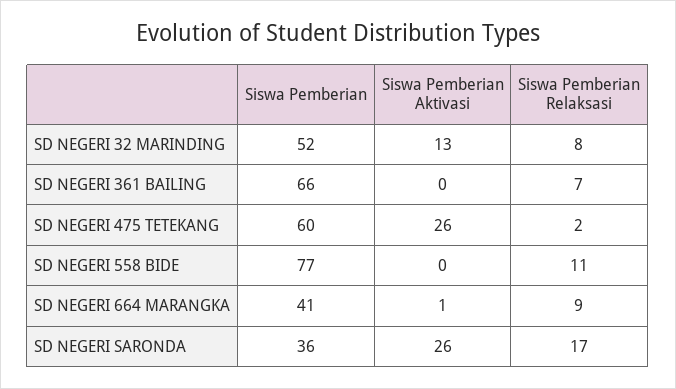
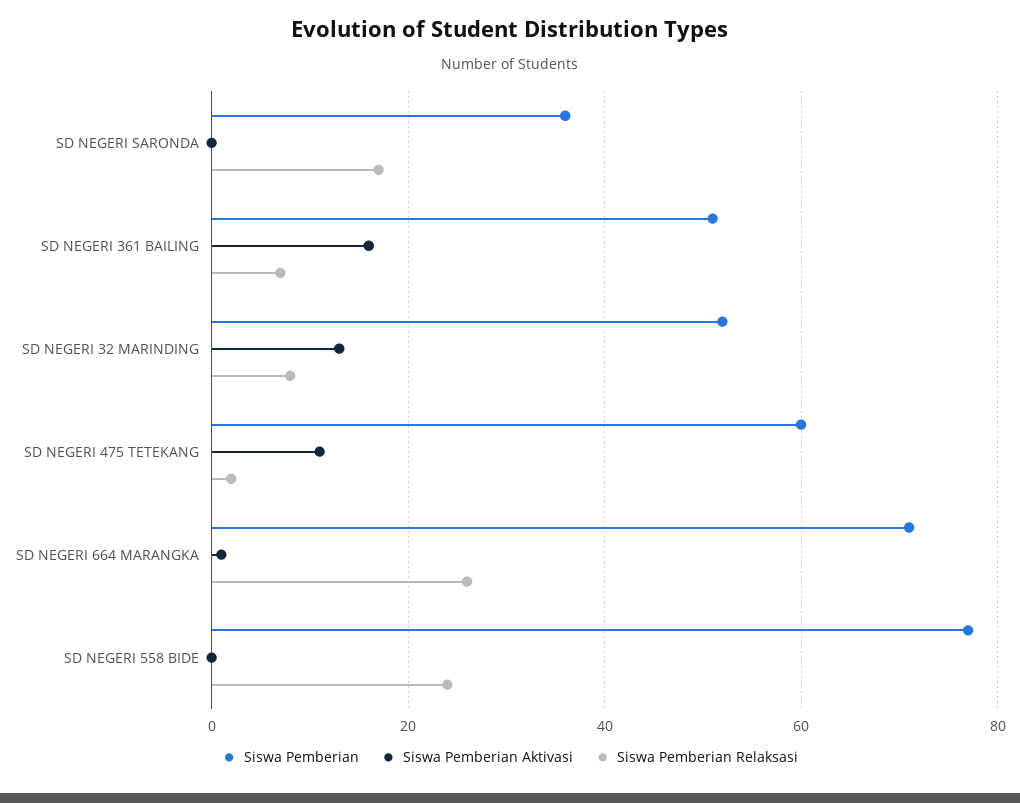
  {
    "Siswa Pemberian": {
      "SD NEGERI 32 MARINDING": 52,
-     "SD NEGERI 361 BAILING": 66,
+     "SD NEGERI 361 BAILING": 50,
      "SD NEGERI 475 TETEKANG": 60,
      "SD NEGERI 558 BIDE": 77,
-     "SD NEGERI 664 MARANGKA": 41,
+     "SD NEGERI 664 MARANGKA": 70,
      "SD NEGERI SARONDA": 36
    },
    "Siswa Pemberian Aktivasi": {
      "SD NEGERI 32 MARINDING": 13,
-     "SD NEGERI 361 BAILING": 0,
+     "SD NEGERI 361 BAILING": 15,
-     "SD NEGERI 475 TETEKANG": 26,
+     "SD NEGERI 475 TETEKANG": 10,
      "SD NEGERI 558 BIDE": 0,
      "SD NEGERI 664 MARANGKA": 1,
-     "SD NEGERI SARONDA": 26
+     "SD NEGERI SARONDA": 0
    },
    "Siswa Pemberian Relaksasi": {
      "SD NEGERI 32 MARINDING": 8,
      "SD NEGERI 361 BAILING": 7,
      "SD NEGERI 475 TETEKANG": 2,
-     "SD NEGERI 558 BIDE": 11,
+     "SD NEGERI 558 BIDE": 25,
-     "SD NEGERI 664 MARANGKA": 9,
+     "SD NEGERI 664 MARANGKA": 25,
      "SD NEGERI SARONDA": 17
    }
  }

